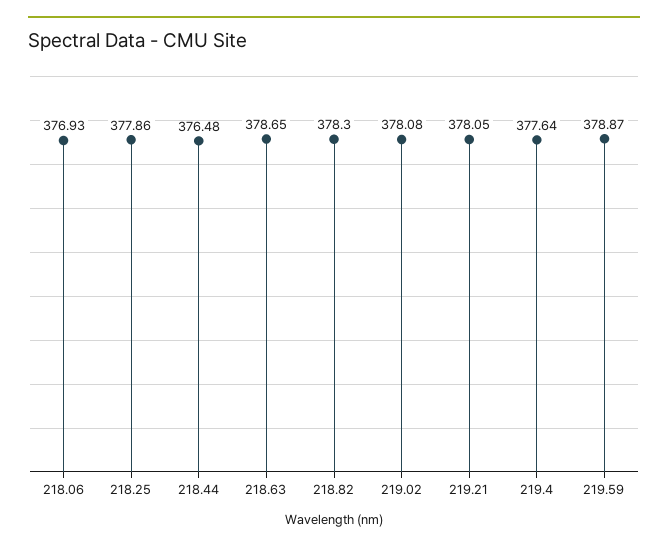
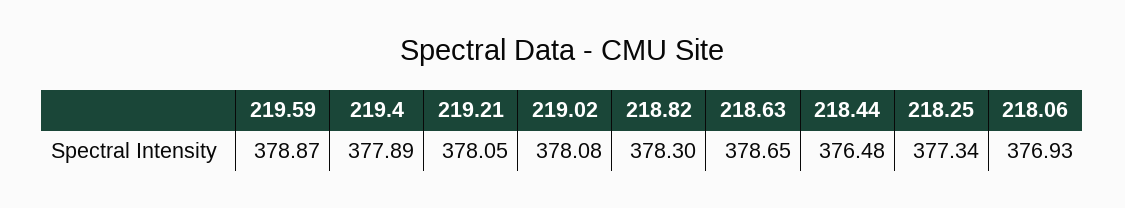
  {
    "218.06": 376.93,
-   "218.25": 377.86,
+   "218.25": 377.34,
    "218.44": 376.48,
    "218.63": 378.65,
    "218.82": 378.3,
    "219.02": 378.08,
    "219.21": 378.05,
-   "219.4": 377.64,
+   "219.4": 377.89,
    "219.59": 378.87
  }

